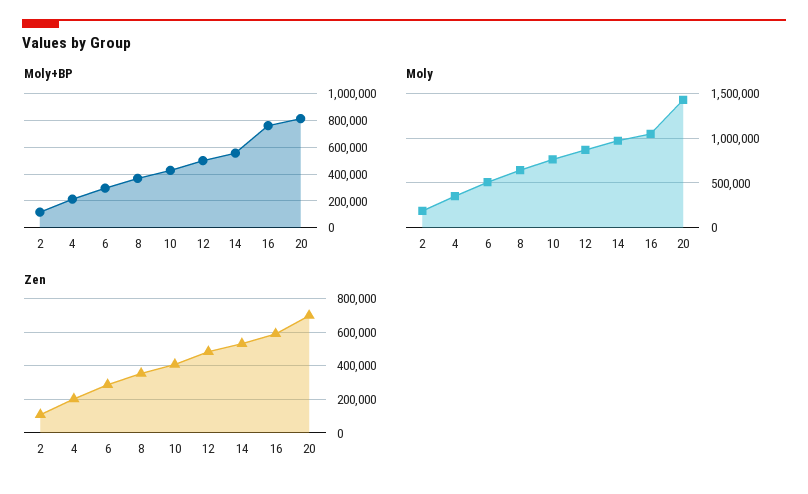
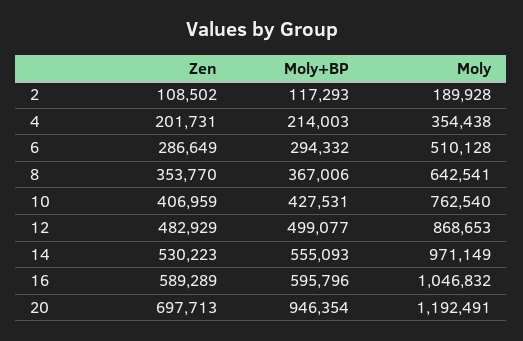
  {
    "Moly+BP": {
      "2": 117293,
      "4": 214003,
      "6": 294332,
      "8": 367006,
      "10": 427531,
      "12": 499077,
      "14": 555093,
-     "16": 750000,
+     "16": 595796,
-     "20": 800000
+     "20": 946354
    },
    "Moly": {
      "2": 189928,
      "4": 354438,
      "6": 510128,
      "8": 642541,
      "10": 762540,
      "12": 868653,
      "14": 971149,
      "16": 1046832,
-     "20": 1400000
+     "20": 1192491
    },
    "Zen": {
      "2": 108502,
      "4": 201731,
      "6": 286649,
      "8": 353770,
      "10": 406959,
      "12": 482929,
      "14": 530223,
      "16": 589289,
      "20": 697713
    }
  }

